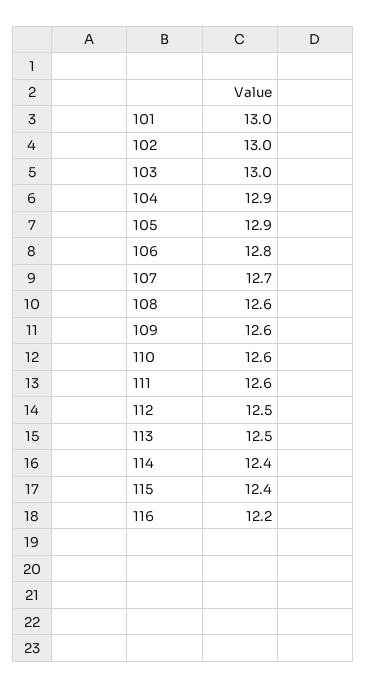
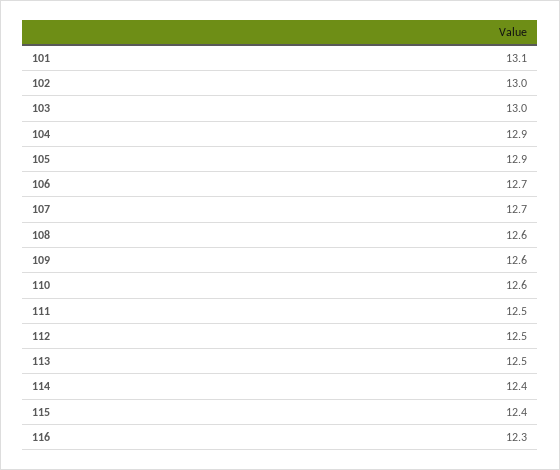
  {
-   "101": 13,
+   "101": 13.1,
    "102": 13,
    "103": 13,
    "104": 12.9,
    "105": 12.9,
-   "106": 12.8,
+   "106": 12.7,
    "107": 12.7,
    "108": 12.6,
    "109": 12.6,
    "110": 12.6,
-   "111": 12.6,
+   "111": 12.5,
    "112": 12.5,
    "113": 12.5,
    "114": 12.4,
    "115": 12.4,
-   "116": 12.2
+   "116": 12.3
  }

